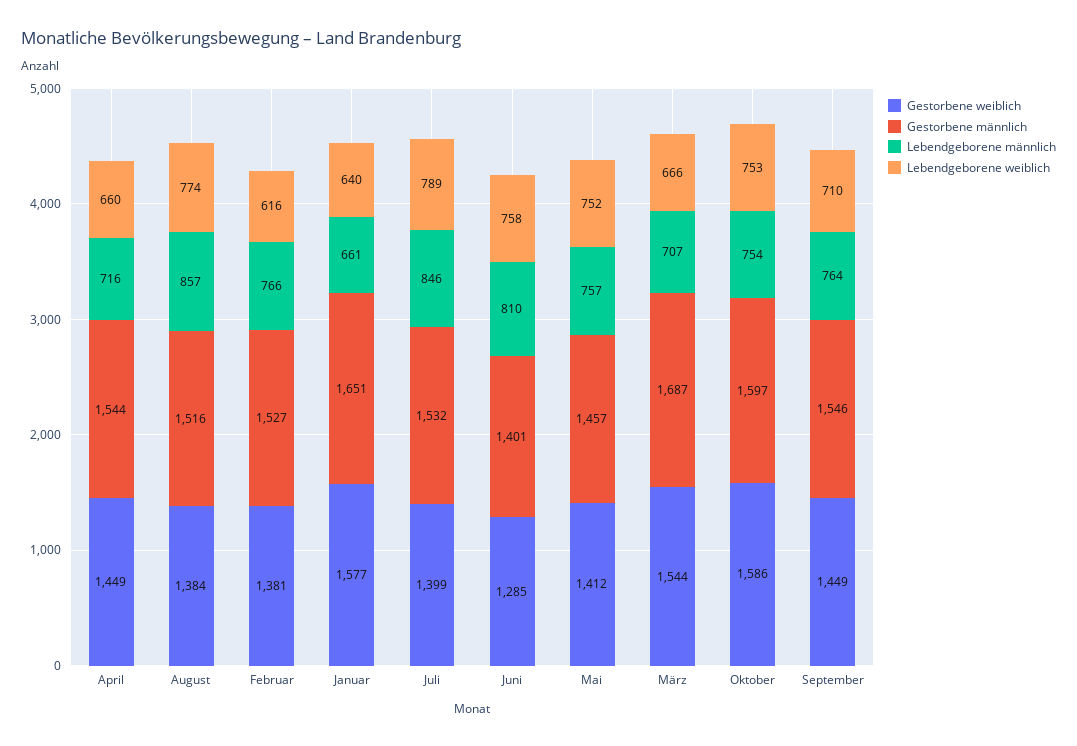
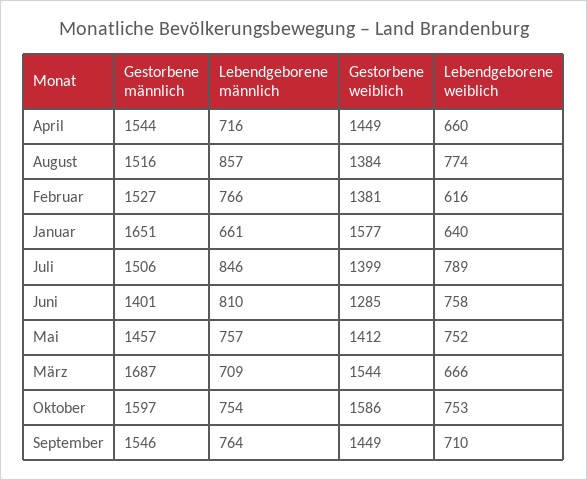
  {
    "Gestorbene weiblich": {
      "April": 1449,
      "August": 1384,
      "Februar": 1381,
      "Januar": 1577,
      "Juli": 1399,
      "Juni": 1285,
      "Mai": 1412,
      "März": 1544,
      "Oktober": 1586,
      "September": 1449
    },
    "Gestorbene männlich": {
      "April": 1544,
      "August": 1516,
      "Februar": 1527,
      "Januar": 1651,
-     "Juli": 1532,
+     "Juli": 1506,
      "Juni": 1401,
      "Mai": 1457,
      "März": 1687,
      "Oktober": 1597,
      "September": 1546
    },
    "Lebendgeborene männlich": {
      "April": 716,
      "August": 857,
      "Februar": 766,
      "Januar": 661,
      "Juli": 846,
      "Juni": 810,
      "Mai": 757,
-     "März": 707,
+     "März": 709,
      "Oktober": 754,
      "September": 764
    },
    "Lebendgeborene weiblich": {
      "April": 660,
      "August": 774,
      "Februar": 616,
      "Januar": 640,
      "Juli": 789,
      "Juni": 758,
      "Mai": 752,
      "März": 666,
      "Oktober": 753,
      "September": 710
    }
  }

